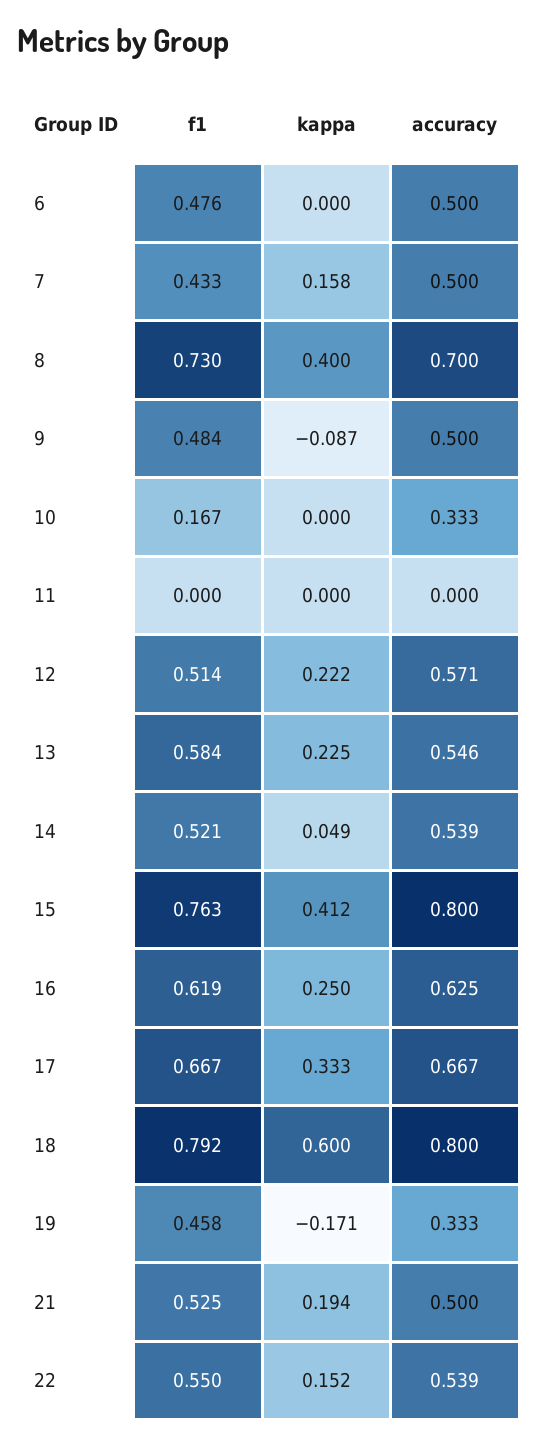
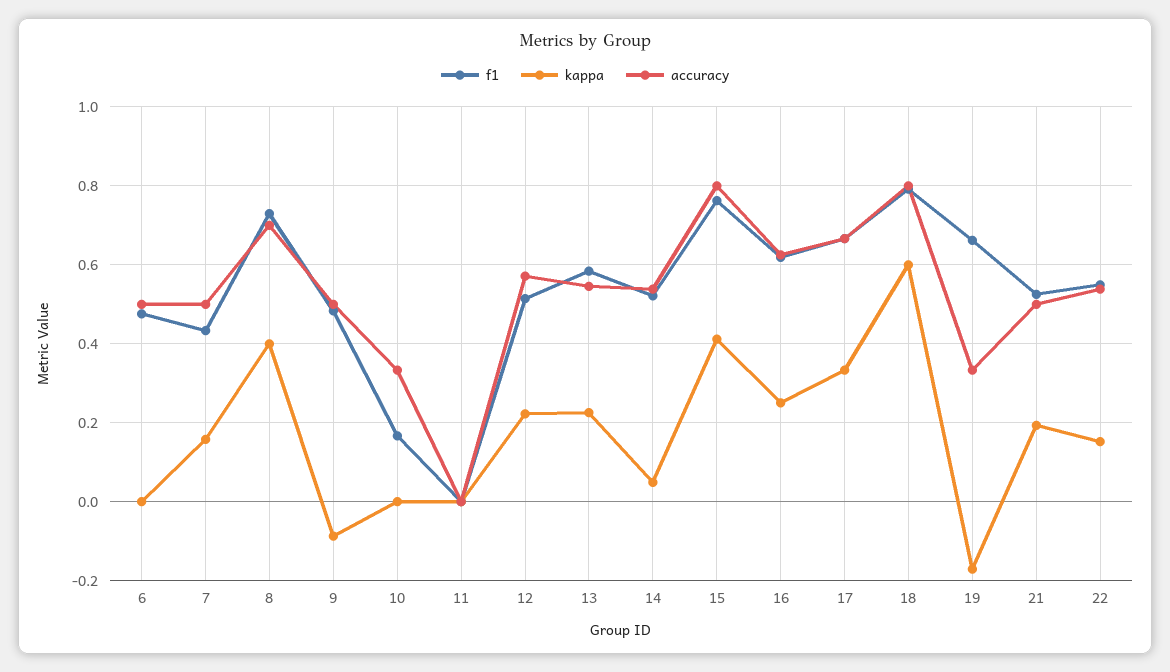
  {
    "f1": {
      "6": 0.476,
      "7": 0.433,
      "8": 0.73,
      "9": 0.484,
      "10": 0.167,
      "11": 0,
      "12": 0.514,
      "13": 0.584,
      "14": 0.521,
      "15": 0.763,
      "16": 0.619,
      "17": 0.667,
      "18": 0.792,
-     "19": 0.458,
+     "19": 0.66,
      "21": 0.525,
      "22": 0.55
    },
    "kappa": {
      "6": 0,
      "7": 0.158,
      "8": 0.4,
      "9": -0.087,
      "10": 0,
      "11": 0,
      "12": 0.222,
      "13": 0.225,
      "14": 0.049,
      "15": 0.412,
      "16": 0.25,
      "17": 0.333,
      "18": 0.6,
      "19": -0.171,
      "21": 0.194,
      "22": 0.152
    },
    "accuracy": {
      "6": 0.5,
      "7": 0.5,
      "8": 0.7,
      "9": 0.5,
      "10": 0.333,
      "11": 0,
      "12": 0.571,
      "13": 0.546,
      "14": 0.539,
      "15": 0.8,
      "16": 0.625,
      "17": 0.667,
      "18": 0.8,
      "19": 0.333,
      "21": 0.5,
      "22": 0.539
    }
  }

